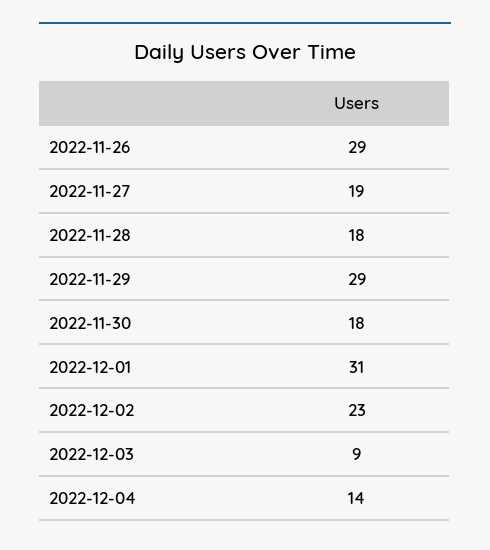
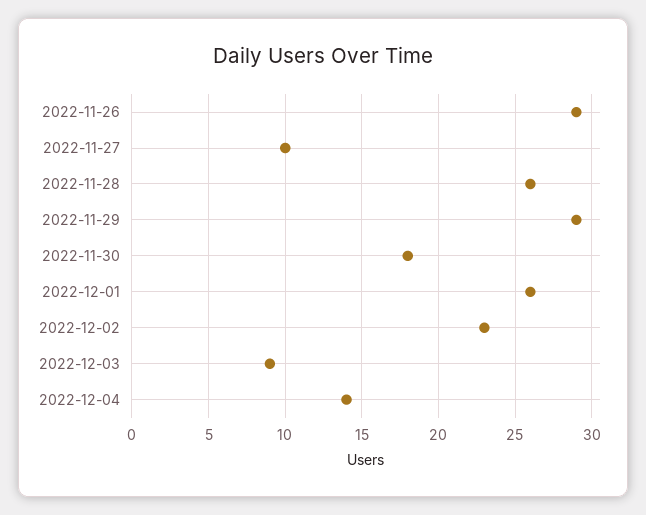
  {
    "2022-11-26": 29,
-   "2022-11-27": 19,
+   "2022-11-27": 10,
-   "2022-11-28": 18,
+   "2022-11-28": 26,
    "2022-11-29": 29,
    "2022-11-30": 18,
-   "2022-12-01": 31,
+   "2022-12-01": 26,
    "2022-12-02": 23,
    "2022-12-03": 9,
    "2022-12-04": 14
  }

